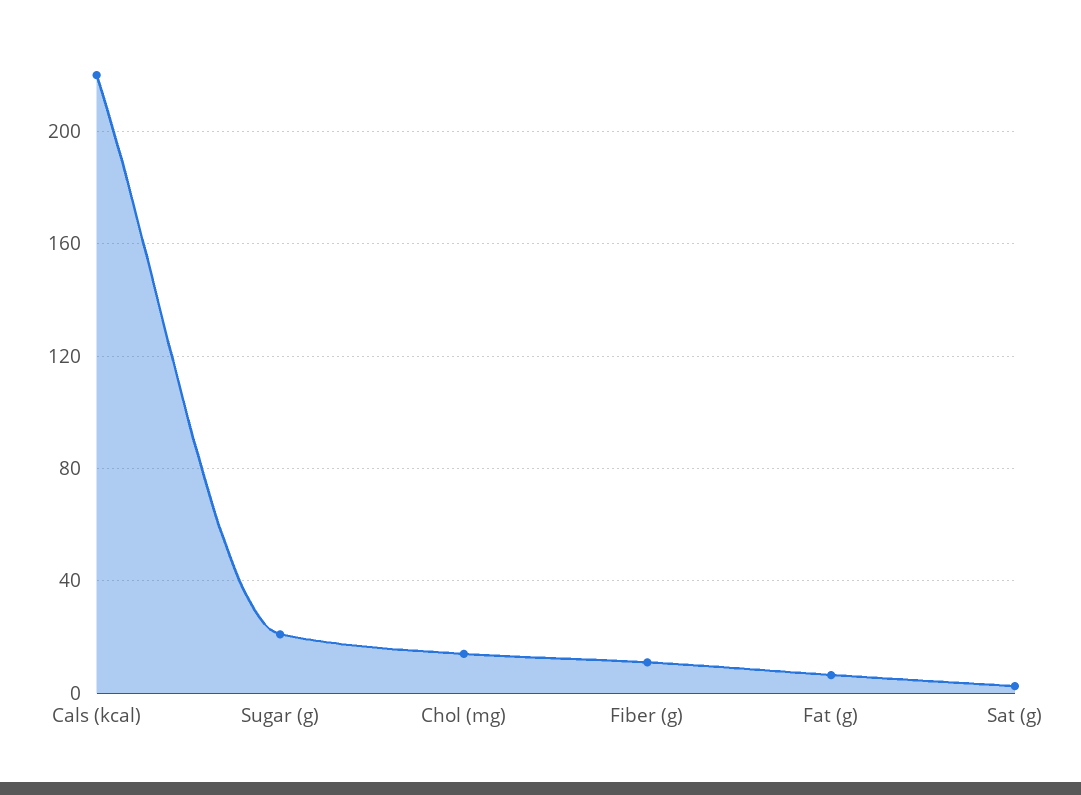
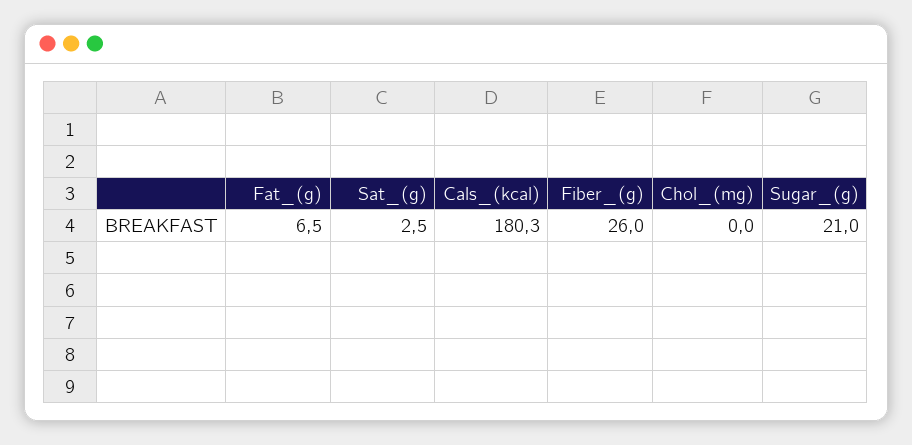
  {
-   "Cals (kcal)": 220,
+   "Cals (kcal)": 180.3,
    "Sugar (g)": 21,
-   "Chol (mg)": 15,
+   "Chol (mg)": 0,
-   "Fiber (g)": 10,
+   "Fiber (g)": 26,
    "Fat (g)": 6.5,
    "Sat (g)": 2.5
  }

